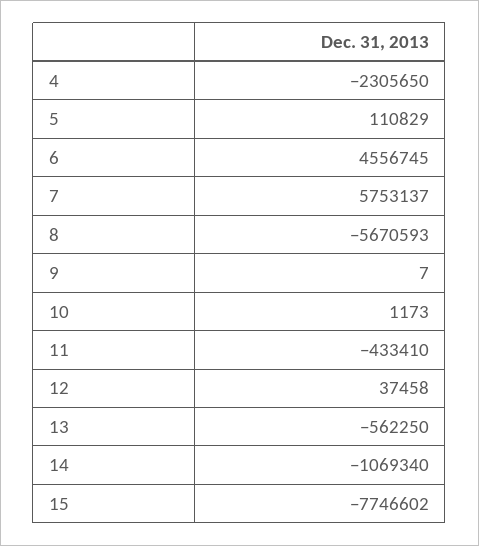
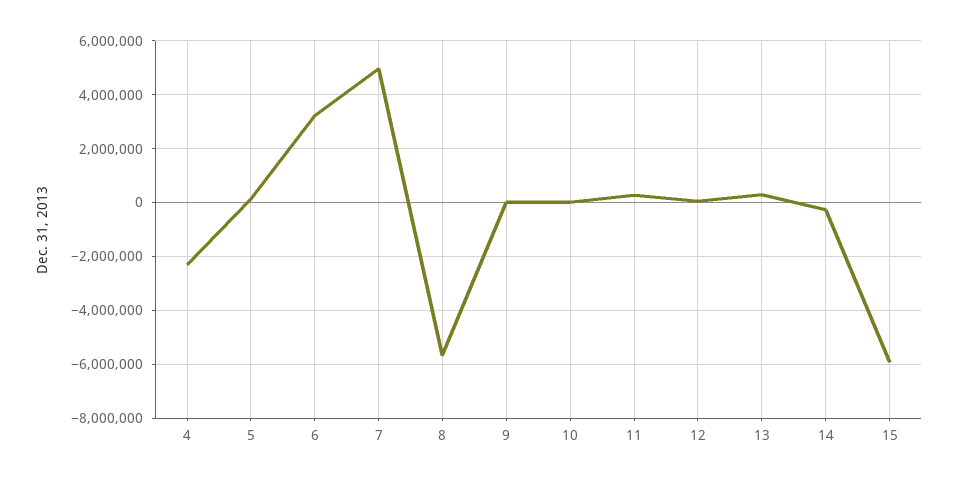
  {
    "4": -2305650,
    "5": 110829,
-   "6": 4556745,
+   "6": 3250000,
-   "7": 5753137,
+   "7": 5000000,
    "8": -5670593,
    "9": 7,
    "10": 1173,
-   "11": -433410,
+   "11": 250000,
    "12": 37458,
-   "13": -562250,
+   "13": 250000,
-   "14": -1069340,
+   "14": -250000,
-   "15": -7746602
+   "15": -6000000
  }

